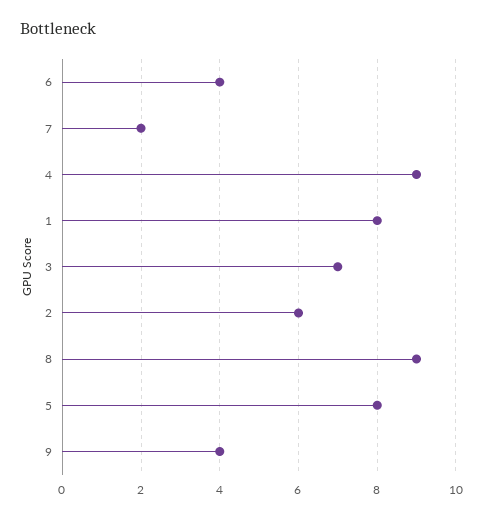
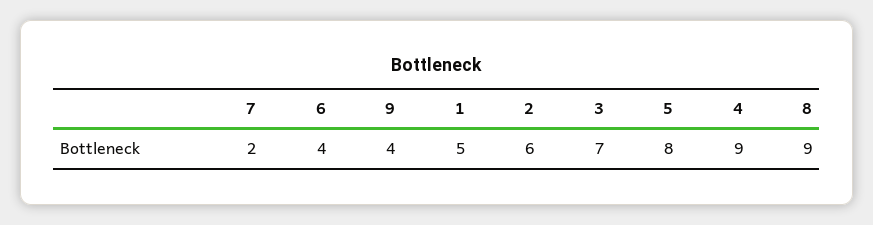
  {
    "6": 4,
    "7": 2,
    "4": 9,
-   "1": 8,
+   "1": 5,
    "3": 7,
    "2": 6,
    "8": 9,
    "5": 8,
    "9": 4
  }

